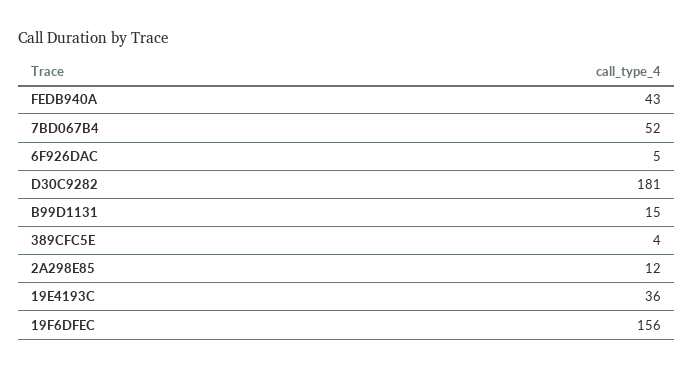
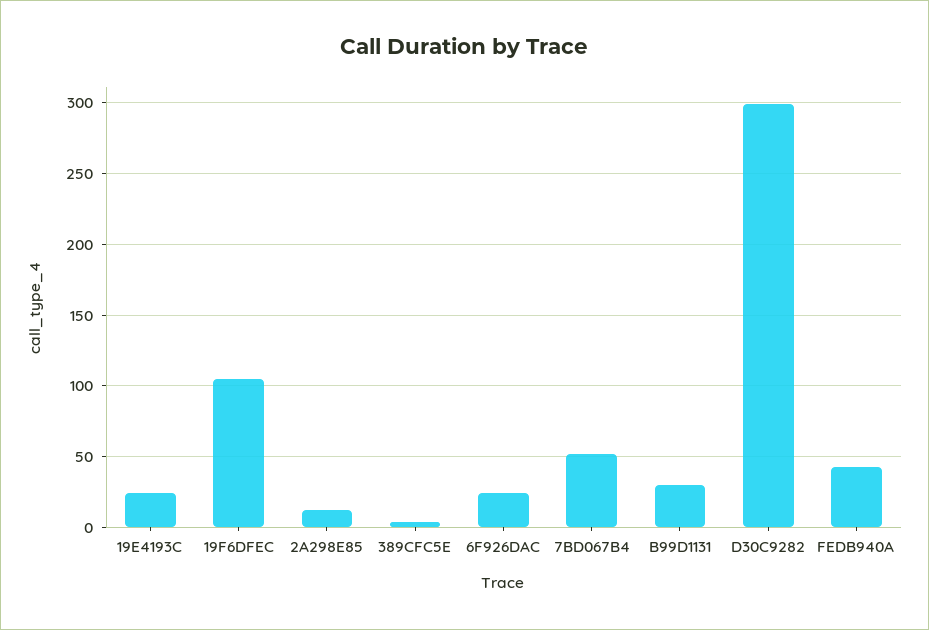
  {
    "FEDB940A": 43,
    "7BD067B4": 52,
-   "6F926DAC": 5,
+   "6F926DAC": 25,
-   "D30C9282": 181,
+   "D30C9282": 300,
-   "B99D1131": 15,
+   "B99D1131": 30,
    "389CFC5E": 4,
    "2A298E85": 12,
-   "19E4193C": 36,
+   "19E4193C": 25,
-   "19F6DFEC": 156
+   "19F6DFEC": 105
  }

